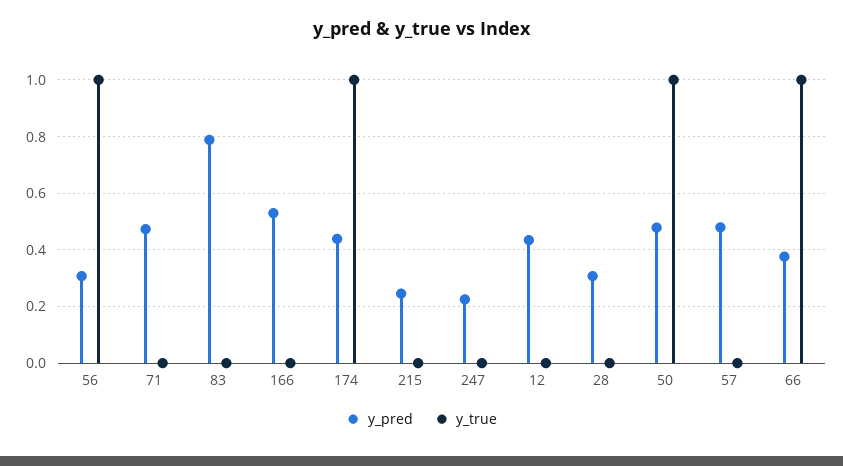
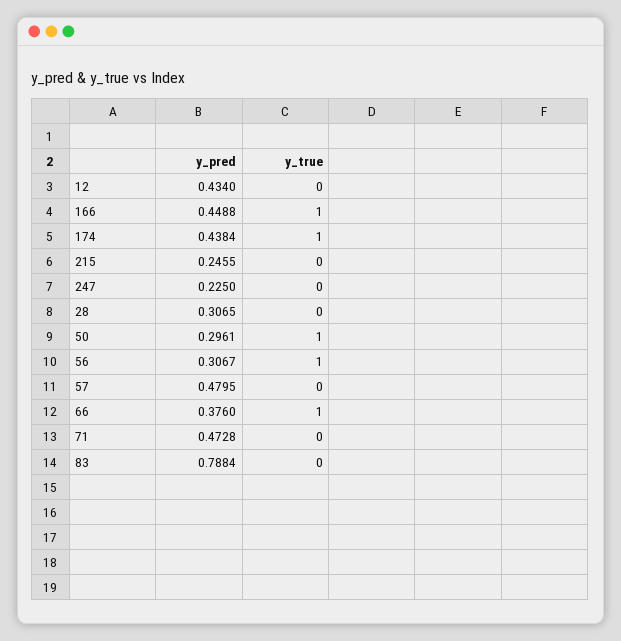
  {
    "y_pred": {
      "56": 0.3067,
      "71": 0.4728,
      "83": 0.7884,
-     "166": 0.525,
+     "166": 0.4488,
      "174": 0.4384,
      "215": 0.2455,
      "247": 0.225,
      "12": 0.434,
      "28": 0.3065,
-     "50": 0.475,
+     "50": 0.2961,
      "57": 0.4795,
      "66": 0.376
    },
    "y_true": {
      "56": 1,
      "71": 0,
      "83": 0,
-     "166": 0,
+     "166": 1,
      "174": 1,
      "215": 0,
      "247": 0,
      "12": 0,
      "28": 0,
      "50": 1,
      "57": 0,
      "66": 1
    }
  }

